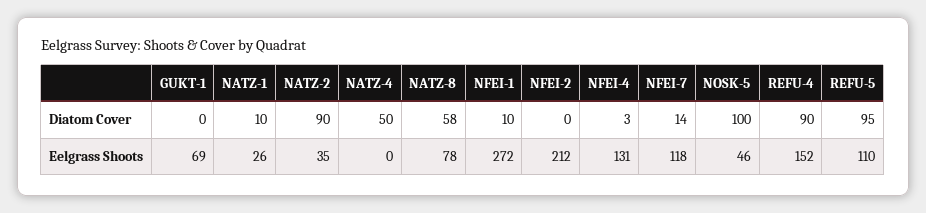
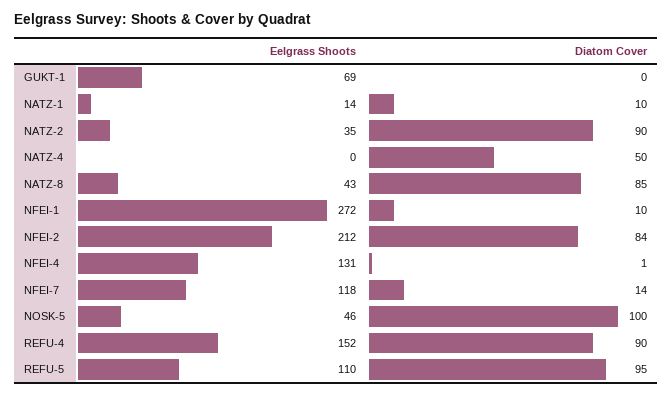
  {
    "GUKT-1": {
      "Diatom Cover": 0,
      "Eelgrass Shoots": 69
    },
    "NATZ-1": {
      "Diatom Cover": 10,
-     "Eelgrass Shoots": 26
+     "Eelgrass Shoots": 14
    },
    "NATZ-2": {
      "Diatom Cover": 90,
      "Eelgrass Shoots": 35
    },
    "NATZ-4": {
      "Diatom Cover": 50,
      "Eelgrass Shoots": 0
    },
    "NATZ-8": {
-     "Diatom Cover": 58,
+     "Diatom Cover": 85,
-     "Eelgrass Shoots": 78
+     "Eelgrass Shoots": 43
    },
    "NFEI-1": {
      "Diatom Cover": 10,
      "Eelgrass Shoots": 272
    },
    "NFEI-2": {
-     "Diatom Cover": 0,
+     "Diatom Cover": 84,
      "Eelgrass Shoots": 212
    },
    "NFEI-4": {
-     "Diatom Cover": 3,
+     "Diatom Cover": 1,
      "Eelgrass Shoots": 131
    },
    "NFEI-7": {
      "Diatom Cover": 14,
      "Eelgrass Shoots": 118
    },
    "NOSK-5": {
      "Diatom Cover": 100,
      "Eelgrass Shoots": 46
    },
    "REFU-4": {
      "Diatom Cover": 90,
      "Eelgrass Shoots": 152
    },
    "REFU-5": {
      "Diatom Cover": 95,
      "Eelgrass Shoots": 110
    }
  }

